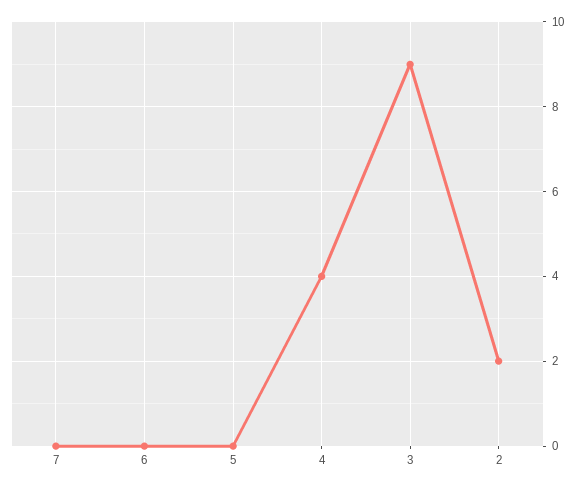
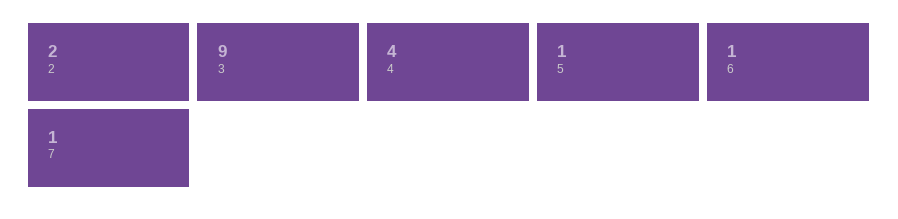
  {
-   "7": 0,
+   "7": 1,
-   "6": 0,
+   "6": 1,
-   "5": 0,
+   "5": 1,
    "4": 4,
    "3": 9,
    "2": 2
  }

